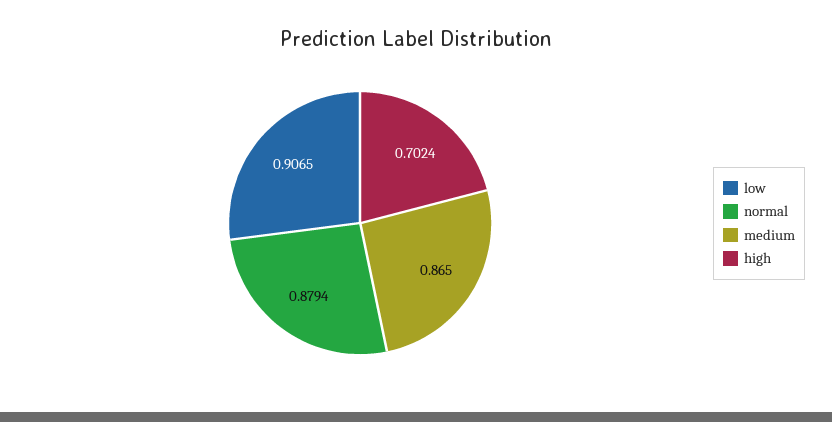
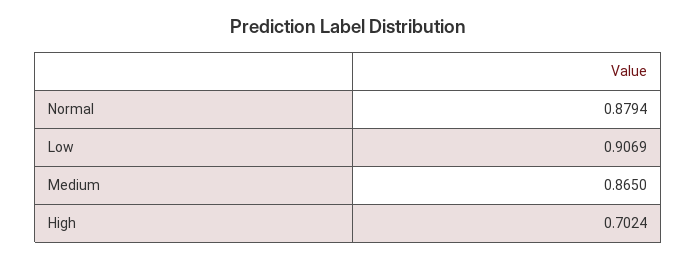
  {
-   "low": 0.9065,
+   "low": 0.9069,
    "normal": 0.8794,
    "medium": 0.865,
    "high": 0.7024
  }

